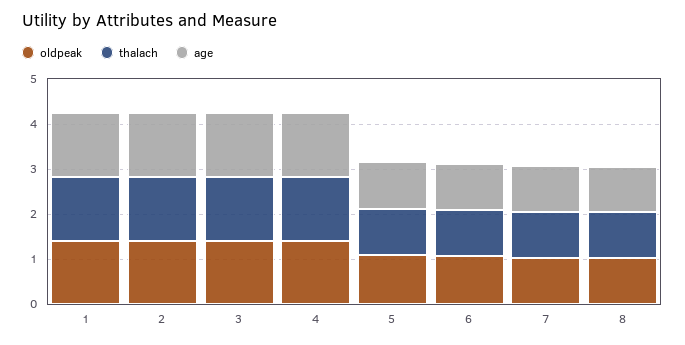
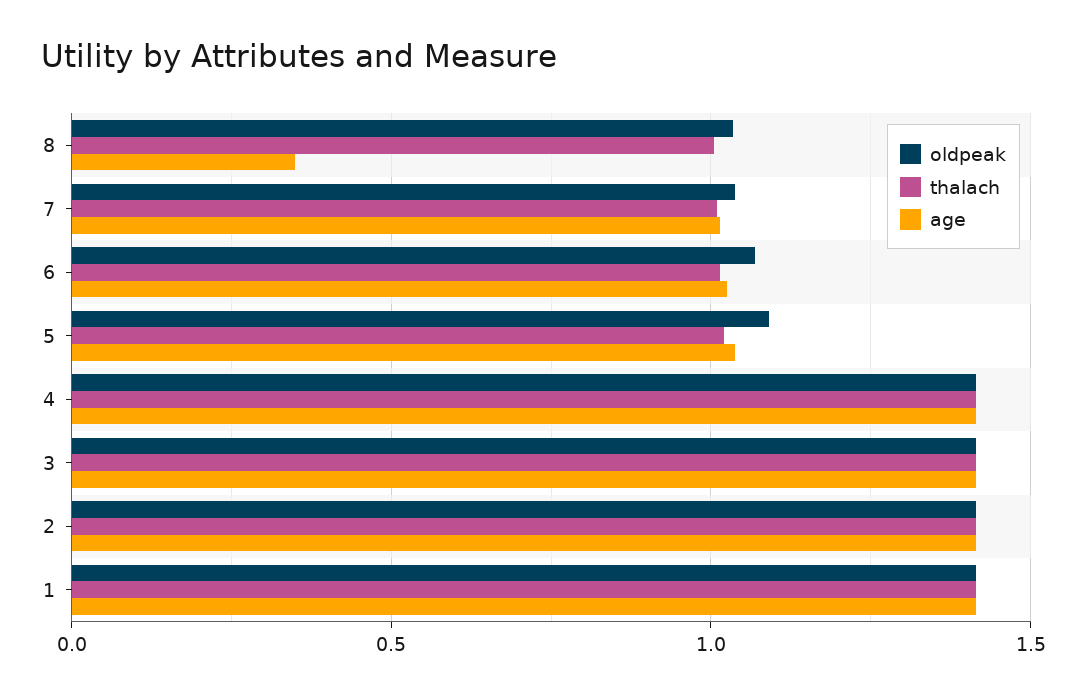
  {
    "oldpeak": {
      "1": 1.4,
      "2": 1.4,
      "3": 1.4,
      "4": 1.4,
      "5": 1.1,
      "6": 1.05,
      "7": 1.05,
      "8": 1.05
    },
    "thalach": {
      "1": 1.4,
      "2": 1.4,
      "3": 1.4,
      "4": 1.4,
      "5": 1,
      "6": 1,
      "7": 1,
      "8": 1
    },
    "age": {
      "1": 1.4,
      "2": 1.4,
      "3": 1.4,
      "4": 1.4,
      "5": 1.05,
      "6": 1.05,
      "7": 1,
-     "8": 1
+     "8": 0.35
    }
  }

